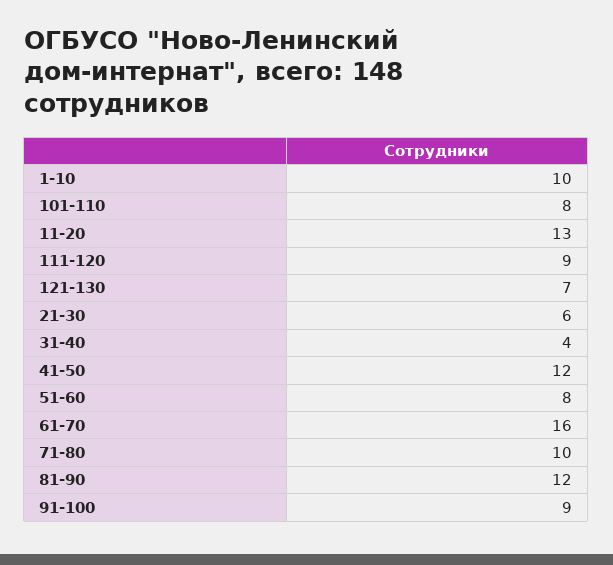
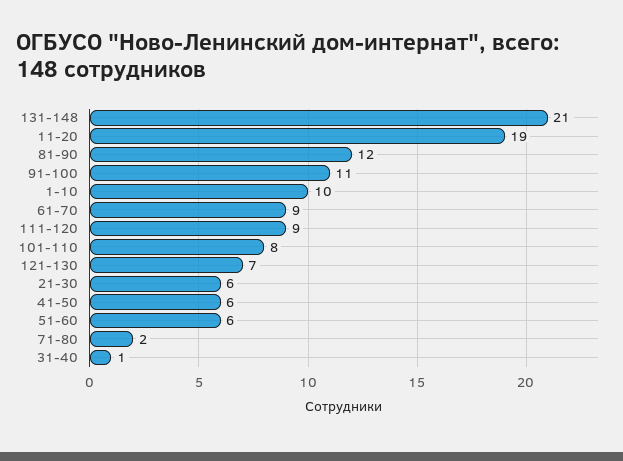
  {
    "1-10": 10,
    "101-110": 8,
-   "11-20": 13,
+   "11-20": 19,
    "111-120": 9,
    "121-130": 7,
    "21-30": 6,
-   "31-40": 4,
+   "31-40": 1,
-   "41-50": 12,
+   "41-50": 6,
-   "51-60": 8,
+   "51-60": 6,
-   "61-70": 16,
+   "61-70": 9,
-   "71-80": 10,
+   "71-80": 2,
    "81-90": 12,
-   "91-100": 9
+   "91-100": 11,
+   "131-148": 21
  }

